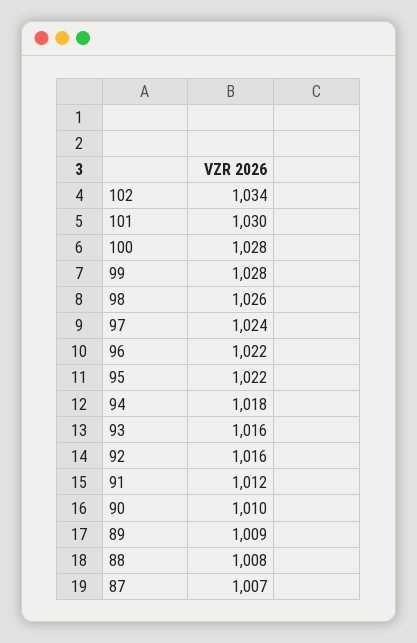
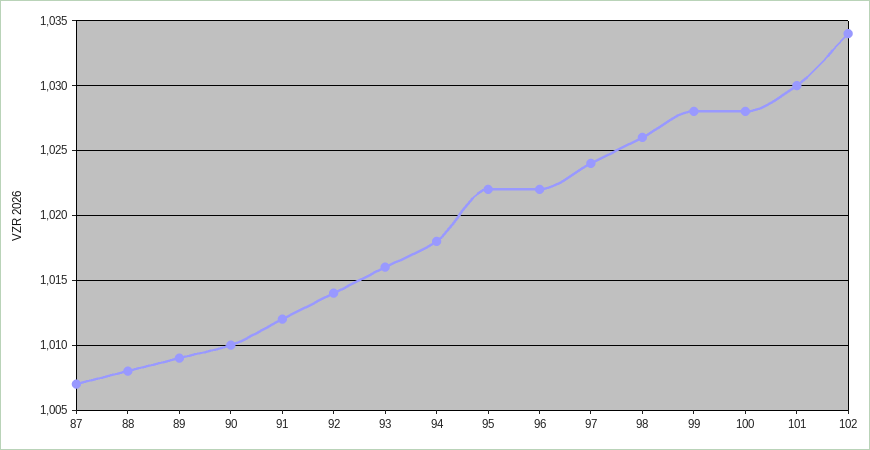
  {
    "102": 1034,
    "101": 1030,
    "100": 1028,
    "99": 1028,
    "98": 1026,
    "97": 1024,
    "96": 1022,
    "95": 1022,
    "94": 1018,
    "93": 1016,
-   "92": 1016,
+   "92": 1014,
    "91": 1012,
    "90": 1010,
    "89": 1009,
    "88": 1008,
    "87": 1007
  }

